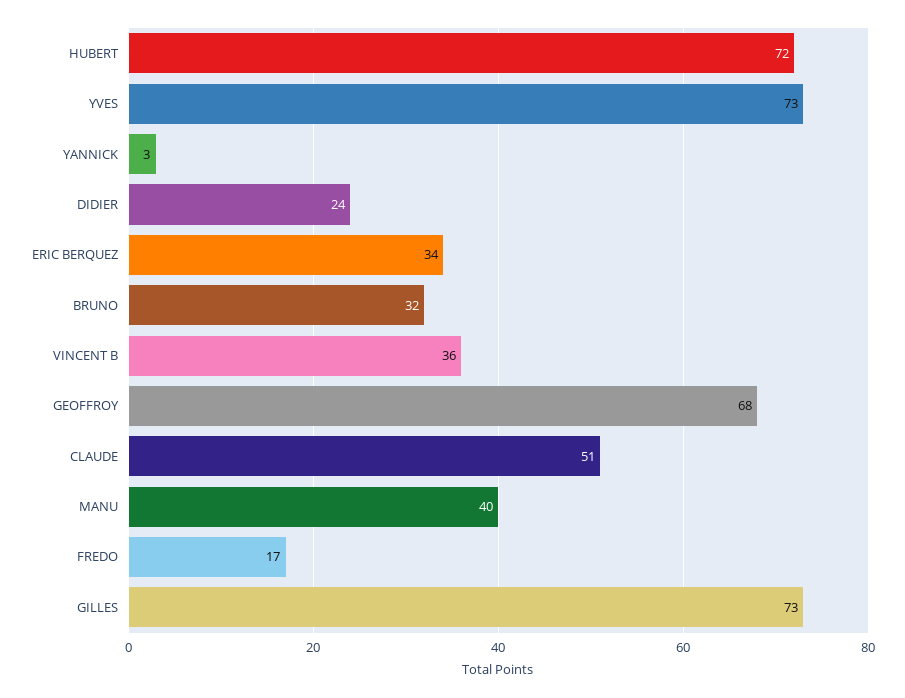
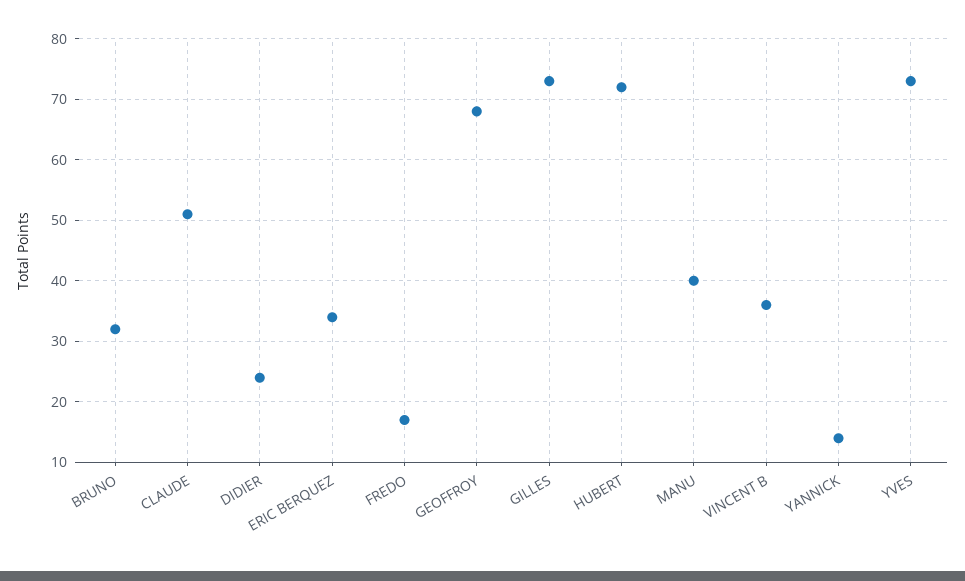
  {
    "HUBERT": 72,
    "YVES": 73,
-   "YANNICK": 3,
+   "YANNICK": 14,
    "DIDIER": 24,
    "ERIC BERQUEZ": 34,
    "BRUNO": 32,
    "VINCENT B": 36,
    "GEOFFROY": 68,
    "CLAUDE": 51,
    "MANU": 40,
    "FREDO": 17,
    "GILLES": 73
  }

